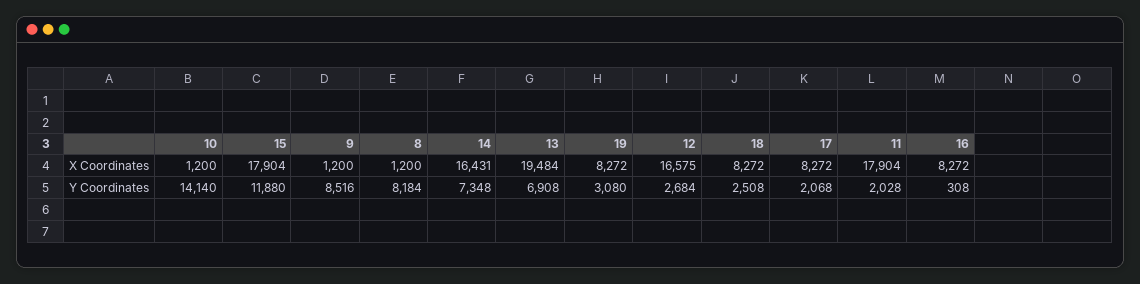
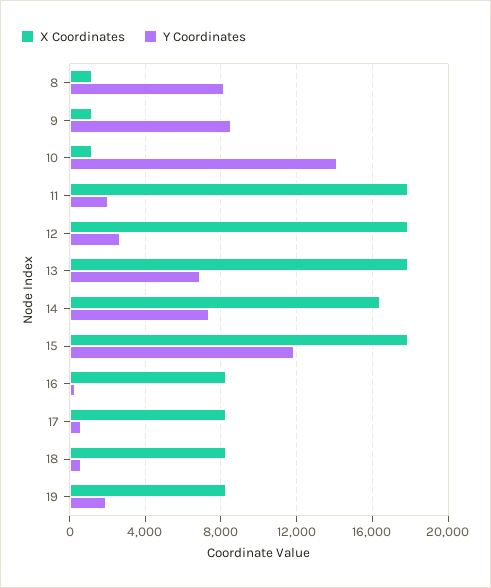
  {
    "X Coordinates": {
      "10": 1200,
      "15": 17904,
      "9": 1200,
      "8": 1200,
      "14": 16431,
-     "13": 19484,
+     "13": 18000,
      "19": 8272,
-     "12": 16575,
+     "12": 18000,
      "18": 8272,
      "17": 8272,
      "11": 17904,
      "16": 8272
    },
    "Y Coordinates": {
      "10": 14140,
      "15": 11880,
      "9": 8516,
      "8": 8184,
      "14": 7348,
      "13": 6908,
-     "19": 3080,
+     "19": 2000,
      "12": 2684,
-     "18": 2508,
+     "18": 500,
-     "17": 2068,
+     "17": 500,
      "11": 2028,
      "16": 308
    }
  }

